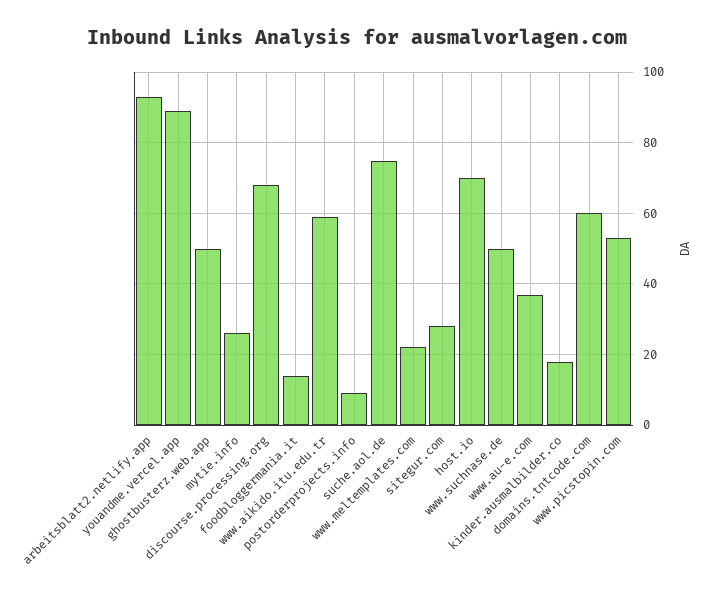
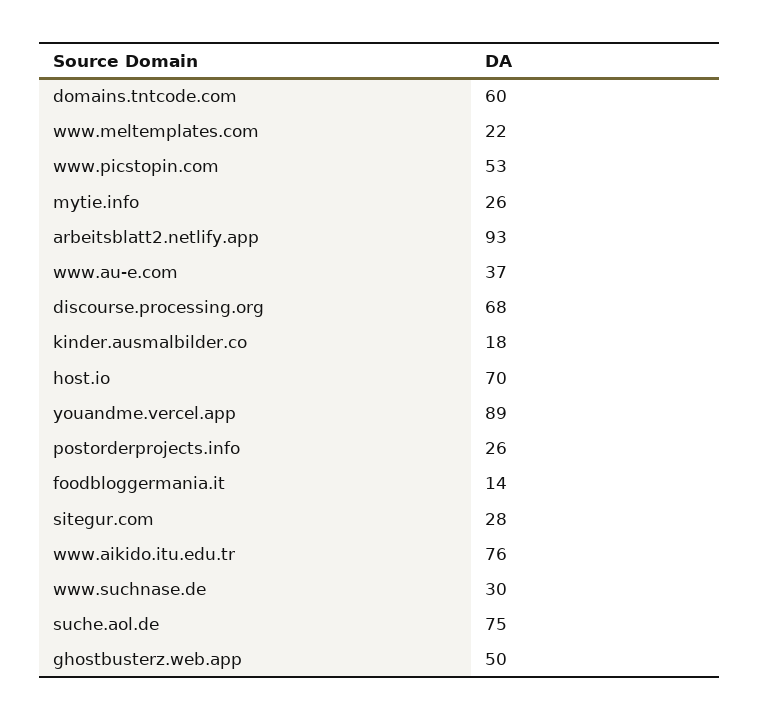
  {
    "arbeitsblatt2.netlify.app": 93,
    "youandme.vercel.app": 89,
    "ghostbusterz.web.app": 50,
    "mytie.info": 26,
    "discourse.processing.org": 68,
    "foodbloggermania.it": 14,
-   "www.aikido.itu.edu.tr": 60,
+   "www.aikido.itu.edu.tr": 76,
-   "postorderprojects.info": 10,
+   "postorderprojects.info": 26,
    "suche.aol.de": 75,
    "www.meltemplates.com": 22,
    "sitegur.com": 28,
    "host.io": 70,
-   "www.suchnase.de": 50,
+   "www.suchnase.de": 30,
    "www.au-e.com": 37,
    "kinder.ausmalbilder.co": 18,
    "domains.tntcode.com": 60,
    "www.picstopin.com": 53
  }

